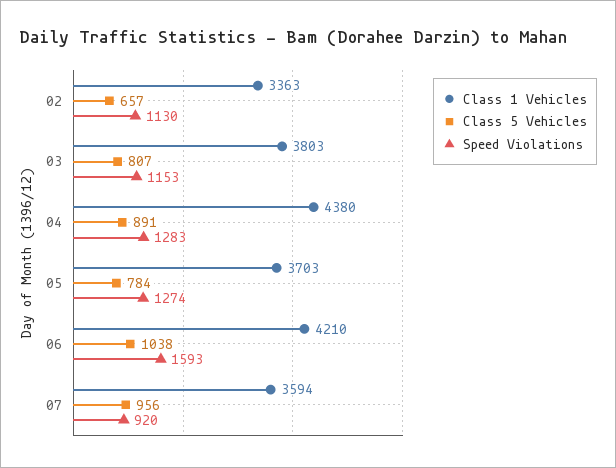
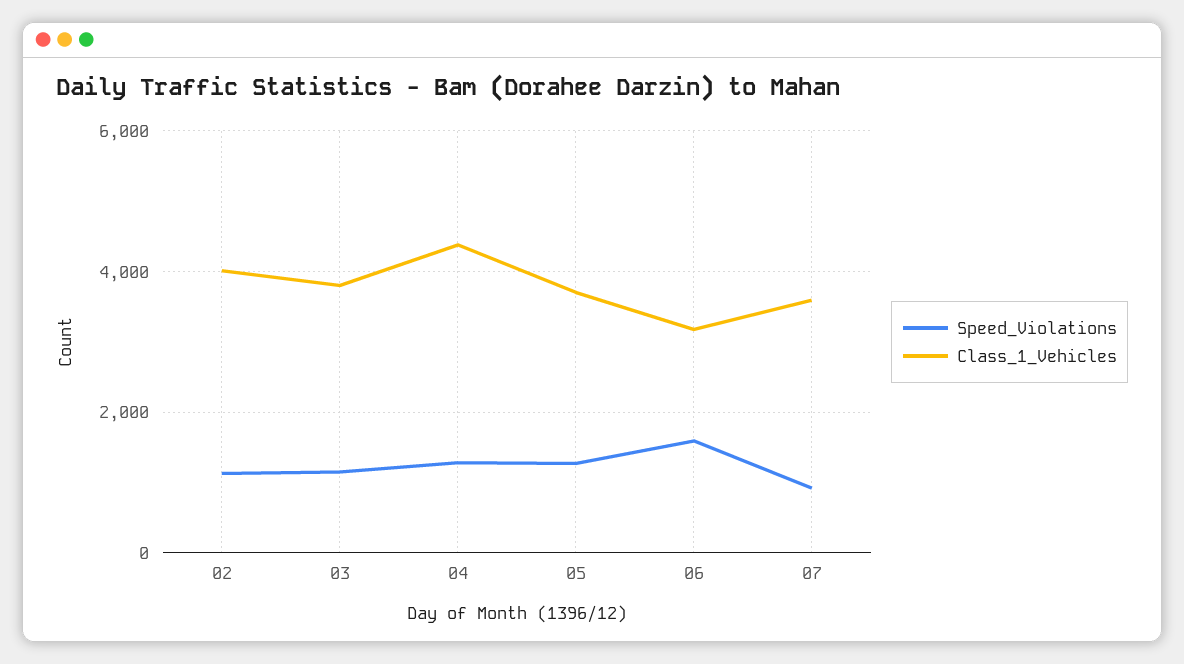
  {
    "Class 1 Vehicles": {
-     "02": 3363,
+     "02": 4000,
      "03": 3803,
      "04": 4380,
      "05": 3703,
-     "06": 4210,
+     "06": 3200,
      "07": 3594
    },
-   "Class 5 Vehicles": {
-     "02": 657,
-     "03": 807,
-     "04": 891,
-     "05": 784,
-     "06": 1038,
-     "07": 956
-   },
    "Speed Violations": {
      "02": 1130,
      "03": 1153,
      "04": 1283,
      "05": 1274,
      "06": 1593,
      "07": 920
    }
  }

